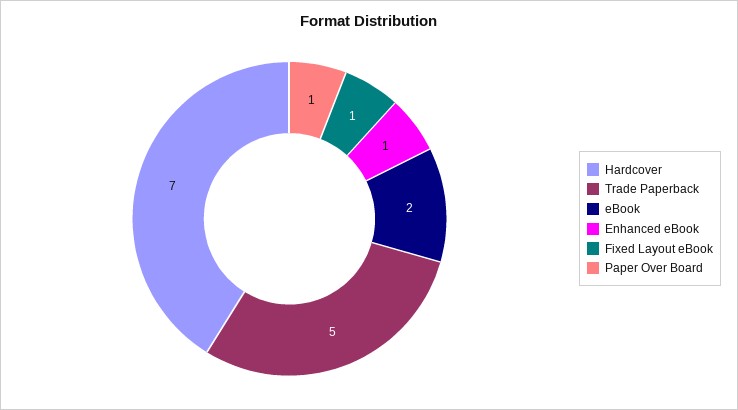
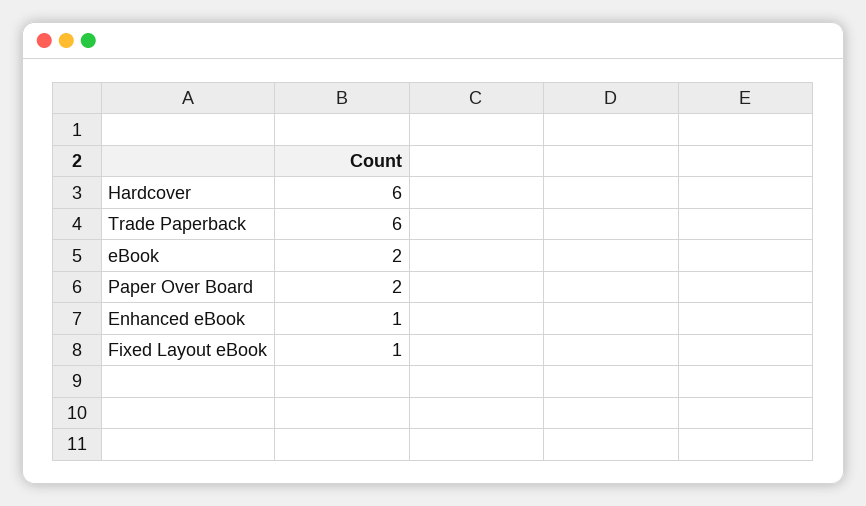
  {
-   "Hardcover": 7,
+   "Hardcover": 6,
-   "Trade Paperback": 5,
+   "Trade Paperback": 6,
    "eBook": 2,
    "Enhanced eBook": 1,
    "Fixed Layout eBook": 1,
-   "Paper Over Board": 1
+   "Paper Over Board": 2
  }

